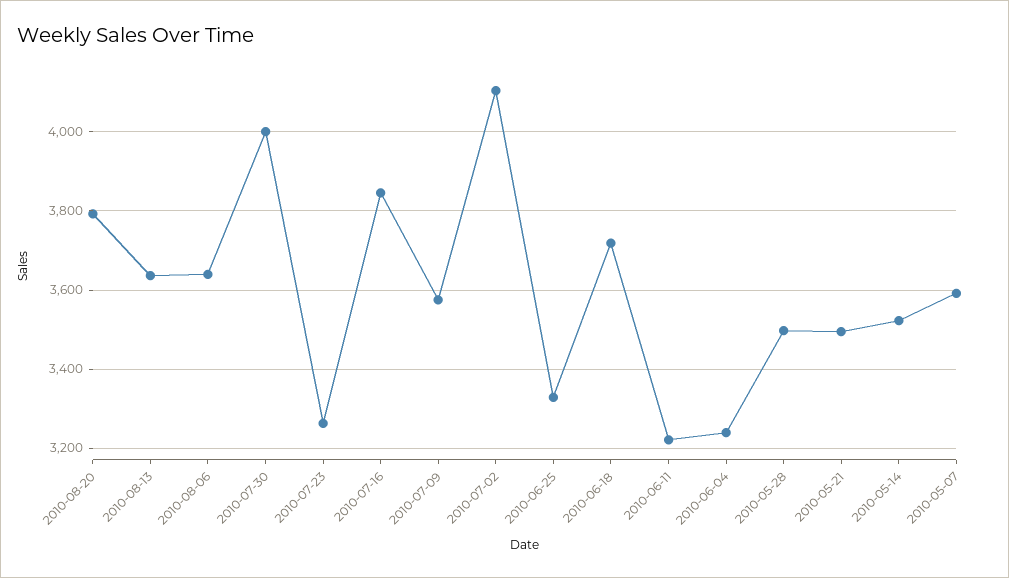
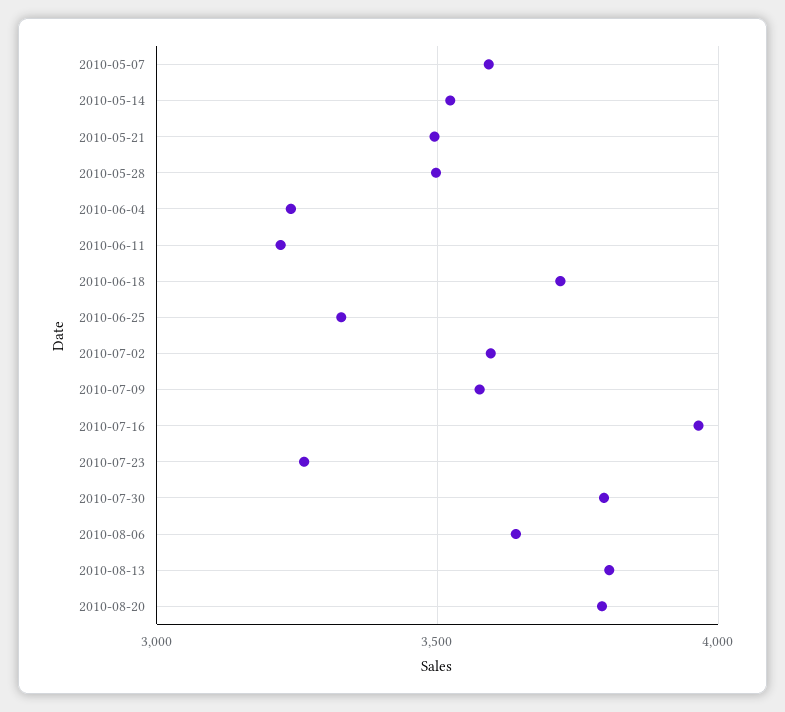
  {
    "2010-08-20": 3800,
-   "2010-08-13": 3640,
+   "2010-08-13": 3800,
    "2010-08-06": 3640,
-   "2010-07-30": 4000,
+   "2010-07-30": 3800,
    "2010-07-23": 3260,
-   "2010-07-16": 3840,
+   "2010-07-16": 3950,
    "2010-07-09": 3580,
-   "2010-07-02": 4100,
+   "2010-07-02": 3600,
    "2010-06-25": 3320,
    "2010-06-18": 3720,
    "2010-06-11": 3220,
    "2010-06-04": 3240,
    "2010-05-28": 3500,
    "2010-05-21": 3500,
    "2010-05-14": 3520,
    "2010-05-07": 3600
  }

